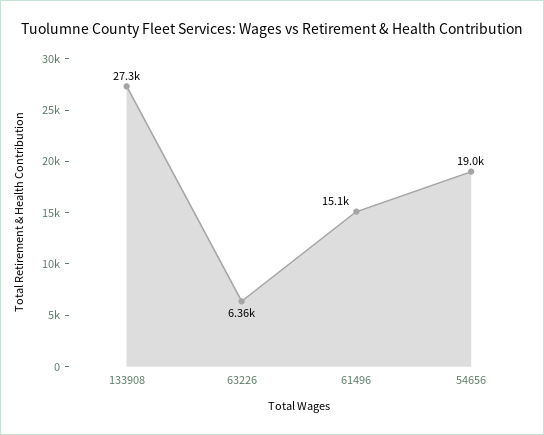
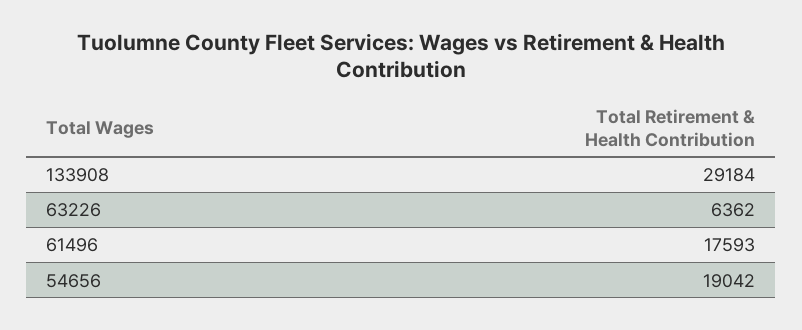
  {
-   "133908": 27300,
+   "133908": 29184,
    "63226": 6362,
-   "61496": 15100,
+   "61496": 17593,
    "54656": 19042
  }

